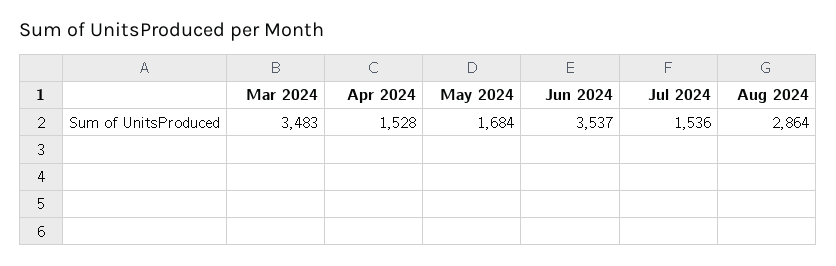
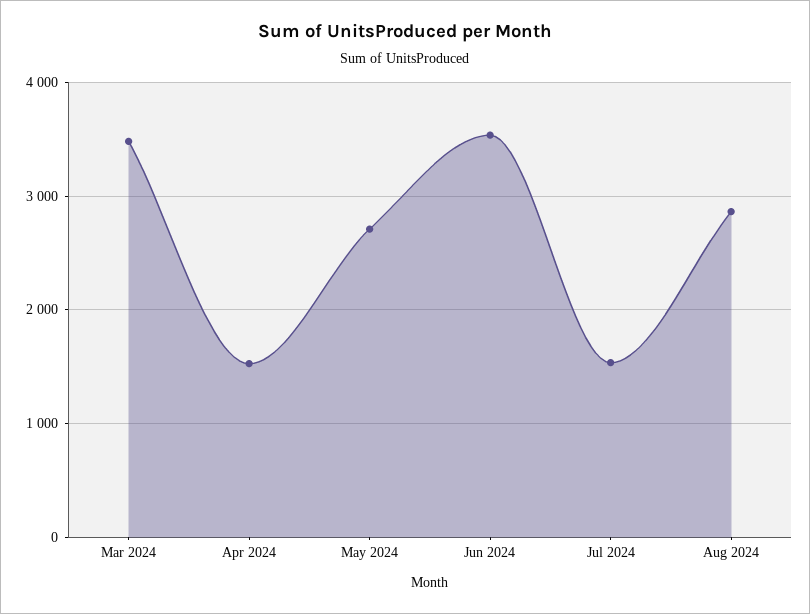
  {
    "Mar 2024": 3483,
    "Apr 2024": 1528,
-   "May 2024": 1684,
+   "May 2024": 2700,
    "Jun 2024": 3537,
    "Jul 2024": 1536,
    "Aug 2024": 2864
  }

